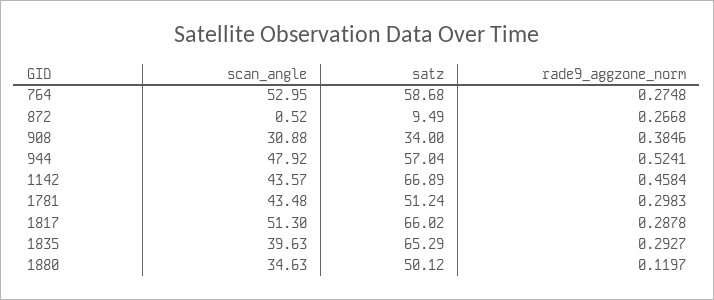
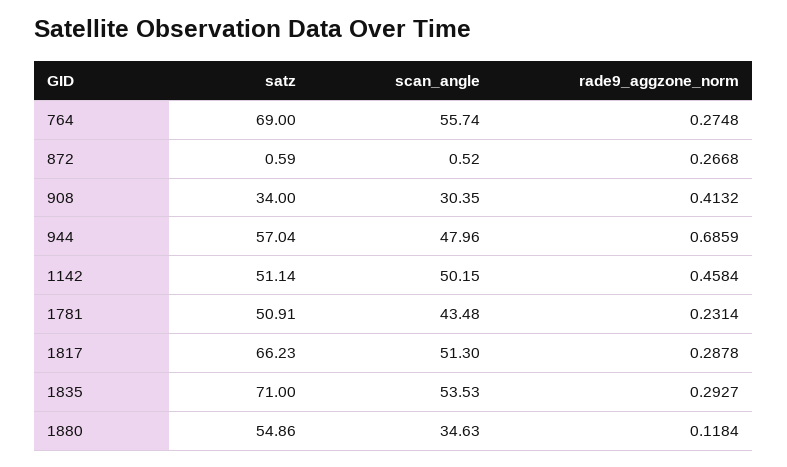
  {
    "scan_angle": {
-     "764": 52.95,
+     "764": 55.74,
      "872": 0.52,
-     "908": 30.88,
+     "908": 30.35,
-     "944": 47.92,
+     "944": 47.96,
-     "1142": 43.57,
+     "1142": 50.15,
      "1781": 43.48,
      "1817": 51.3,
-     "1835": 39.63,
+     "1835": 53.53,
      "1880": 34.63
    },
    "satz": {
-     "764": 58.68,
+     "764": 69,
-     "872": 9.49,
+     "872": 0.59,
      "908": 34,
      "944": 57.04,
-     "1142": 66.89,
+     "1142": 51.14,
-     "1781": 51.24,
+     "1781": 50.91,
-     "1817": 66.02,
+     "1817": 66.23,
-     "1835": 65.29,
+     "1835": 71,
-     "1880": 50.12
+     "1880": 54.86
    },
    "rade9_aggzone_norm": {
      "764": 0.2748,
      "872": 0.2668,
-     "908": 0.3846,
+     "908": 0.4132,
-     "944": 0.5241,
+     "944": 0.6859,
      "1142": 0.4584,
-     "1781": 0.2983,
+     "1781": 0.2314,
      "1817": 0.2878,
      "1835": 0.2927,
-     "1880": 0.1197
+     "1880": 0.1184
    }
  }

